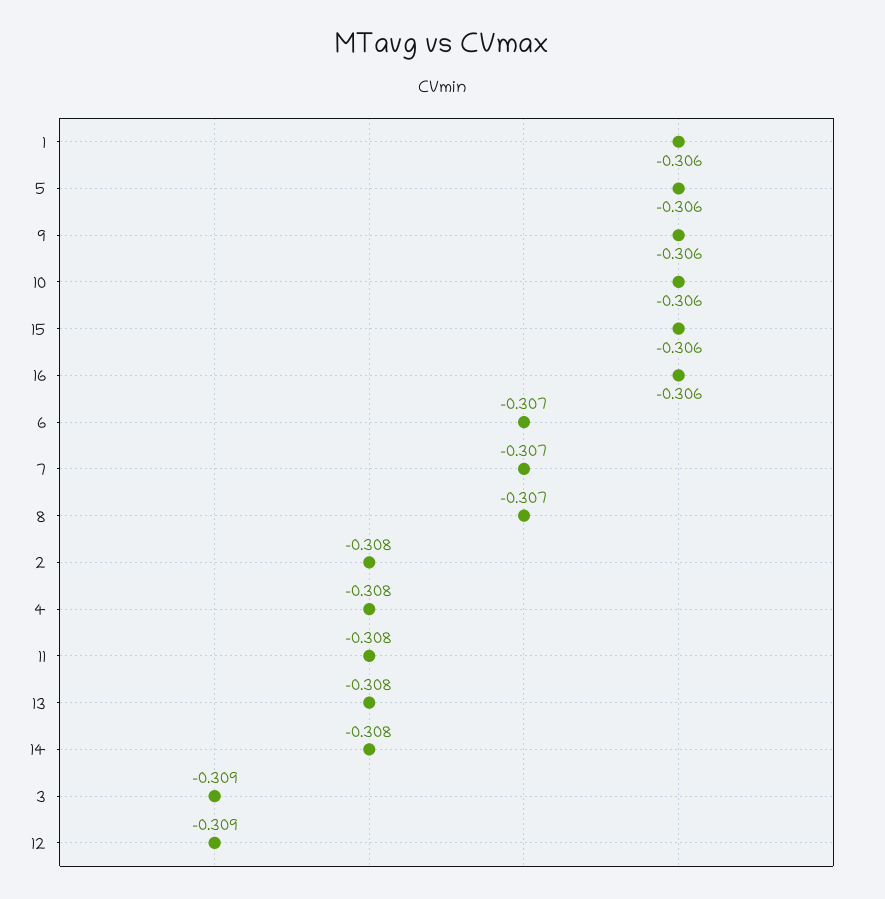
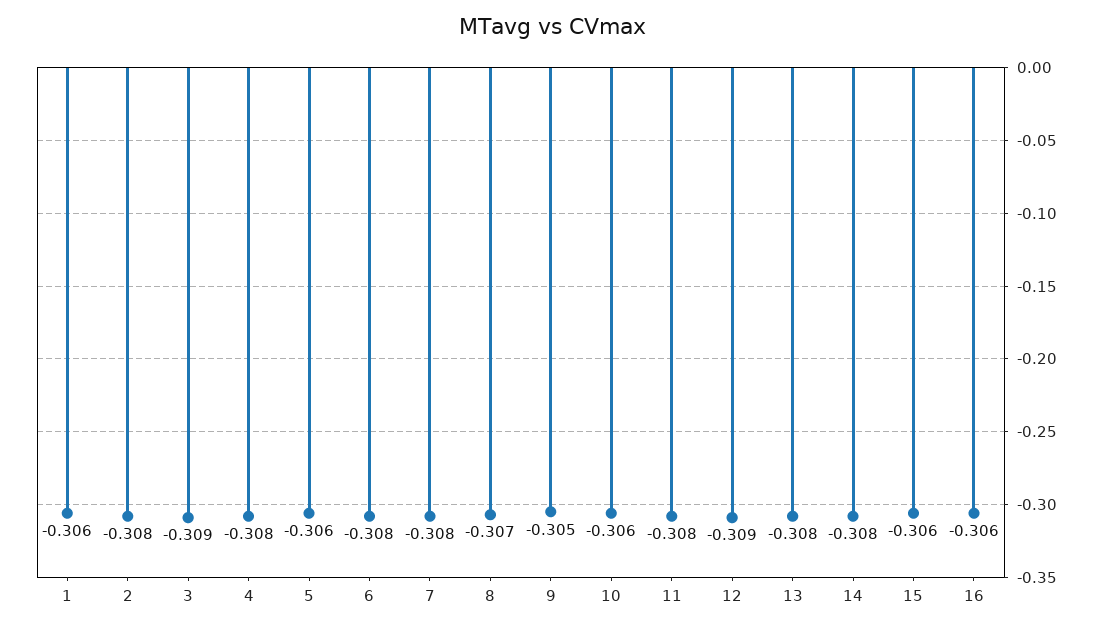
  {
    "1": -0.306,
    "5": -0.306,
-   "9": -0.306,
+   "9": -0.305,
    "10": -0.306,
    "15": -0.306,
    "16": -0.306,
-   "6": -0.307,
+   "6": -0.308,
-   "7": -0.307,
+   "7": -0.308,
    "8": -0.307,
    "2": -0.308,
    "4": -0.308,
    "11": -0.308,
    "13": -0.308,
    "14": -0.308,
    "3": -0.309,
    "12": -0.309
  }

